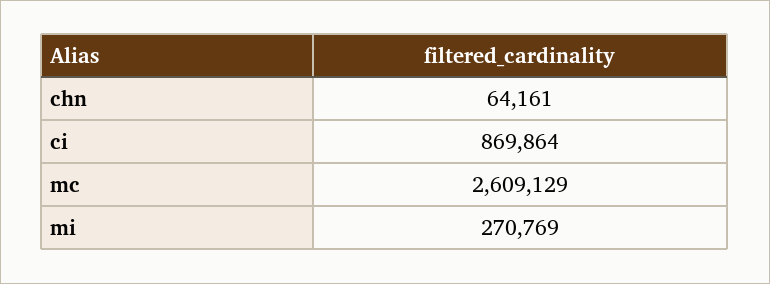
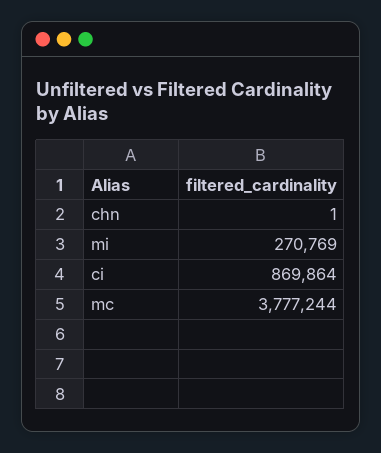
  {
-   "chn": 64161,
+   "chn": 1,
    "ci": 869864,
-   "mc": 2609129,
+   "mc": 3777244,
    "mi": 270769
  }

